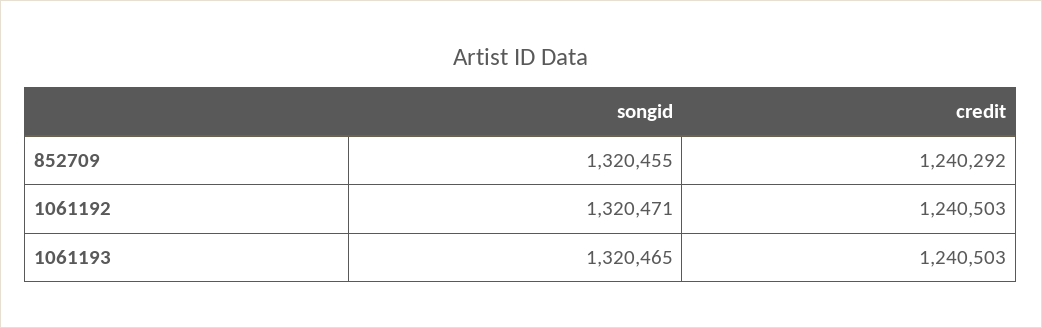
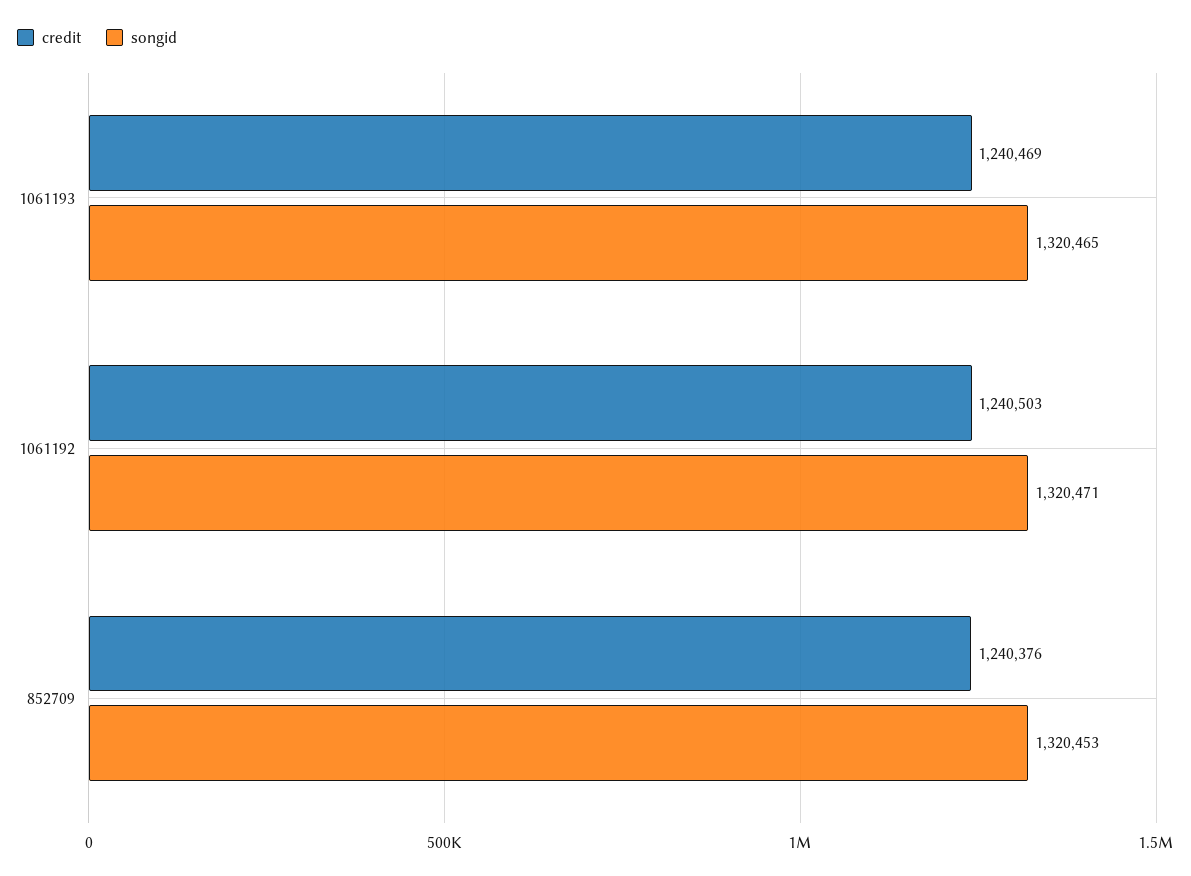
  {
    "songid": {
-     "852709": 1320455,
+     "852709": 1320453,
      "1061192": 1320471,
      "1061193": 1320465
    },
    "credit": {
-     "852709": 1240292,
+     "852709": 1240376,
      "1061192": 1240503,
-     "1061193": 1240503
+     "1061193": 1240469
    }
  }

